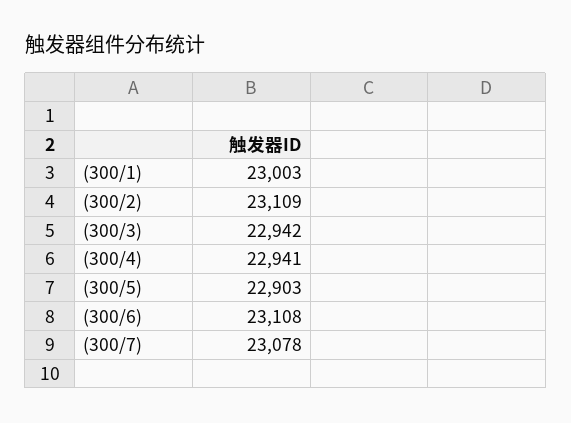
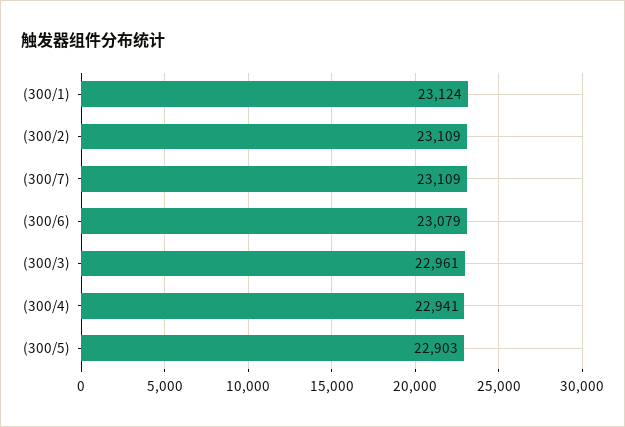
  {
-   "(300/1)": 23003,
+   "(300/1)": 23124,
    "(300/2)": 23109,
-   "(300/3)": 22942,
+   "(300/3)": 22961,
    "(300/4)": 22941,
    "(300/5)": 22903,
-   "(300/6)": 23108,
+   "(300/6)": 23079,
-   "(300/7)": 23078
+   "(300/7)": 23109
  }

